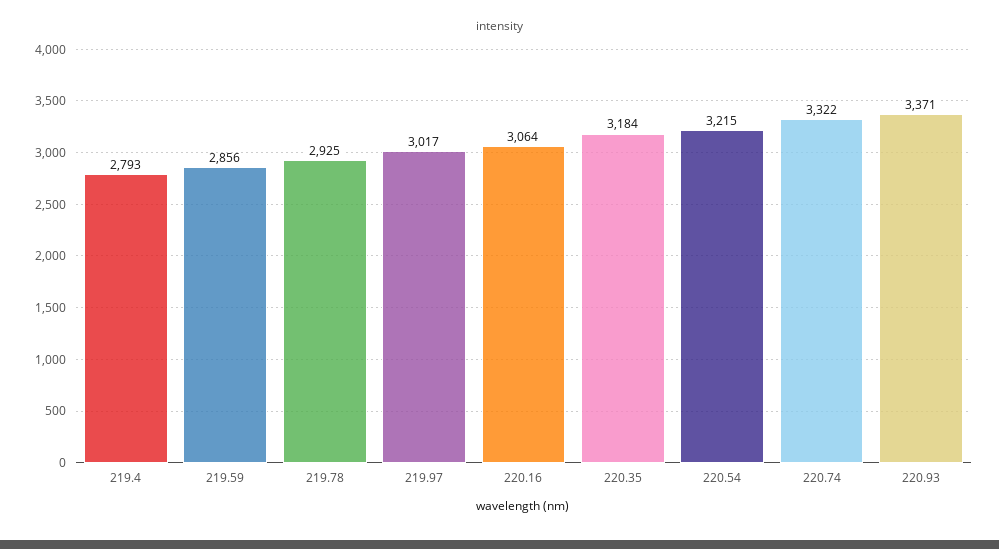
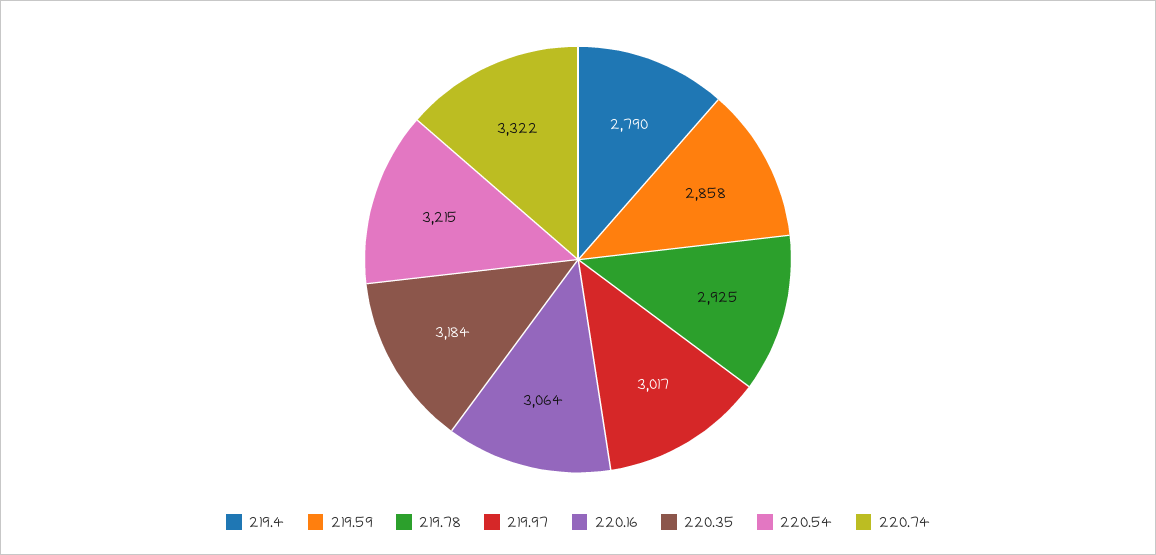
  {
-   "219.4": 2793,
+   "219.4": 2790,
-   "219.59": 2856,
+   "219.59": 2858,
    "219.78": 2925,
    "219.97": 3017,
    "220.16": 3064,
    "220.35": 3184,
    "220.54": 3215,
-   "220.74": 3322,
+   "220.74": 3322
-   "220.93": 3371
  }

